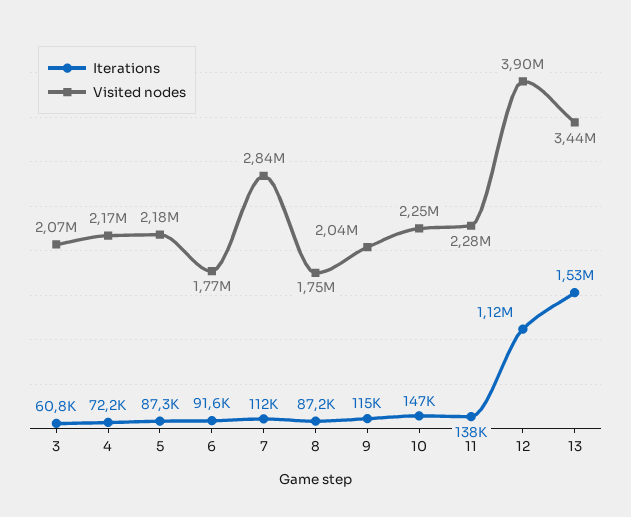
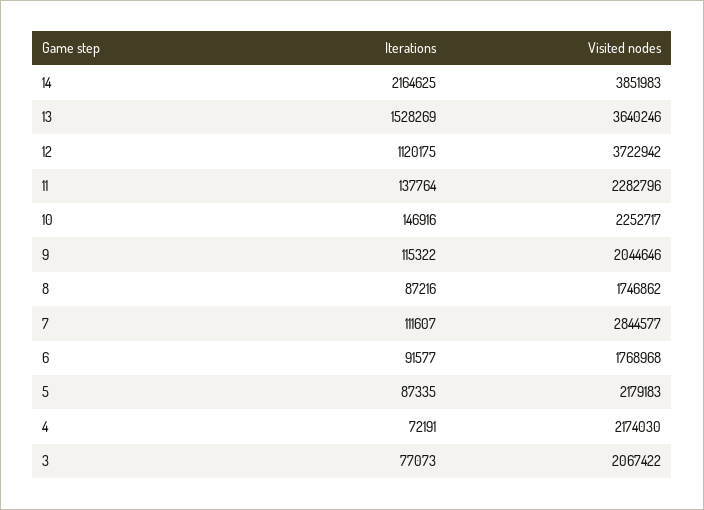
  {
    "Iterations": {
-     "3": 60800,
+     "3": 77073,
      "4": 72191,
      "5": 87335,
      "6": 91577,
      "7": 111607,
      "8": 87216,
      "9": 115322,
      "10": 146916,
      "11": 137764,
      "12": 1120175,
-     "13": 1528269
+     "13": 1528269,
+     "14": 2164625
    },
    "Visited nodes": {
      "3": 2067422,
      "4": 2174030,
      "5": 2179183,
      "6": 1768968,
      "7": 2844577,
      "8": 1746862,
      "9": 2044646,
      "10": 2252717,
      "11": 2282796,
-     "12": 3900000,
+     "12": 3722942,
-     "13": 3440000
+     "13": 3640246,
+     "14": 3851983
    }
  }

